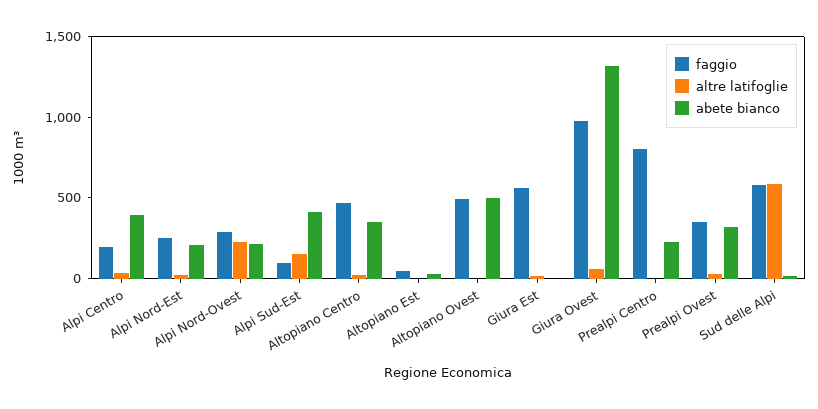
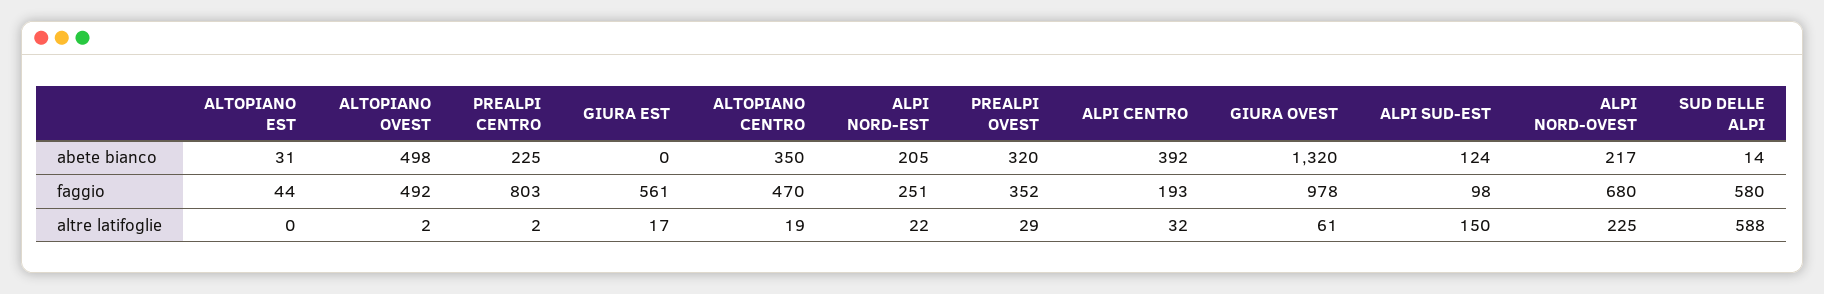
  {
    "faggio": {
      "Alpi Centro": 193,
      "Alpi Nord-Est": 251,
-     "Alpi Nord-Ovest": 300,
+     "Alpi Nord-Ovest": 680,
      "Alpi Sud-Est": 98,
      "Altopiano Centro": 470,
      "Altopiano Est": 44,
      "Altopiano Ovest": 492,
      "Giura Est": 561,
      "Giura Ovest": 978,
      "Prealpi Centro": 803,
      "Prealpi Ovest": 352,
      "Sud delle Alpi": 580
    },
    "altre latifoglie": {
      "Alpi Centro": 32,
      "Alpi Nord-Est": 22,
      "Alpi Nord-Ovest": 225,
      "Alpi Sud-Est": 150,
      "Altopiano Centro": 19,
      "Altopiano Est": 0,
      "Altopiano Ovest": 2,
      "Giura Est": 17,
      "Giura Ovest": 61,
      "Prealpi Centro": 2,
      "Prealpi Ovest": 29,
      "Sud delle Alpi": 588
    },
    "abete bianco": {
      "Alpi Centro": 392,
      "Alpi Nord-Est": 205,
      "Alpi Nord-Ovest": 217,
-     "Alpi Sud-Est": 400,
+     "Alpi Sud-Est": 124,
      "Altopiano Centro": 350,
      "Altopiano Est": 31,
      "Altopiano Ovest": 498,
      "Giura Est": 0,
      "Giura Ovest": 1320,
      "Prealpi Centro": 225,
      "Prealpi Ovest": 320,
      "Sud delle Alpi": 14
    }
  }

